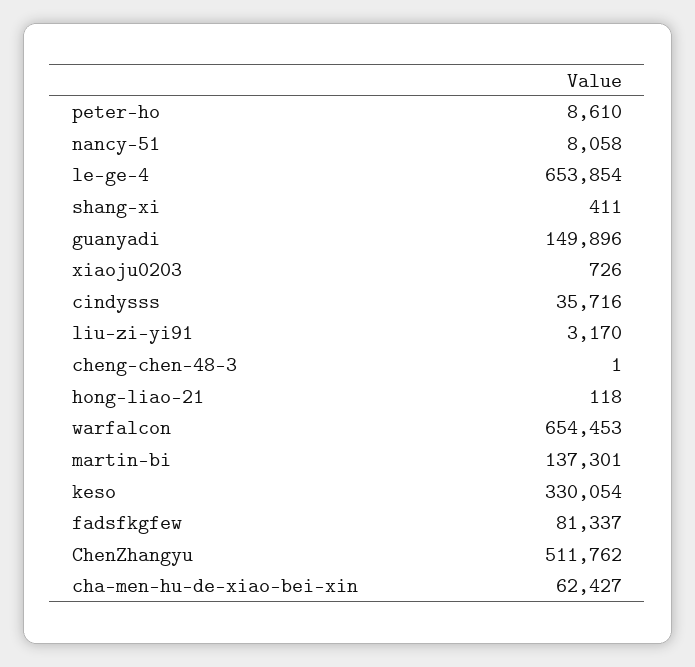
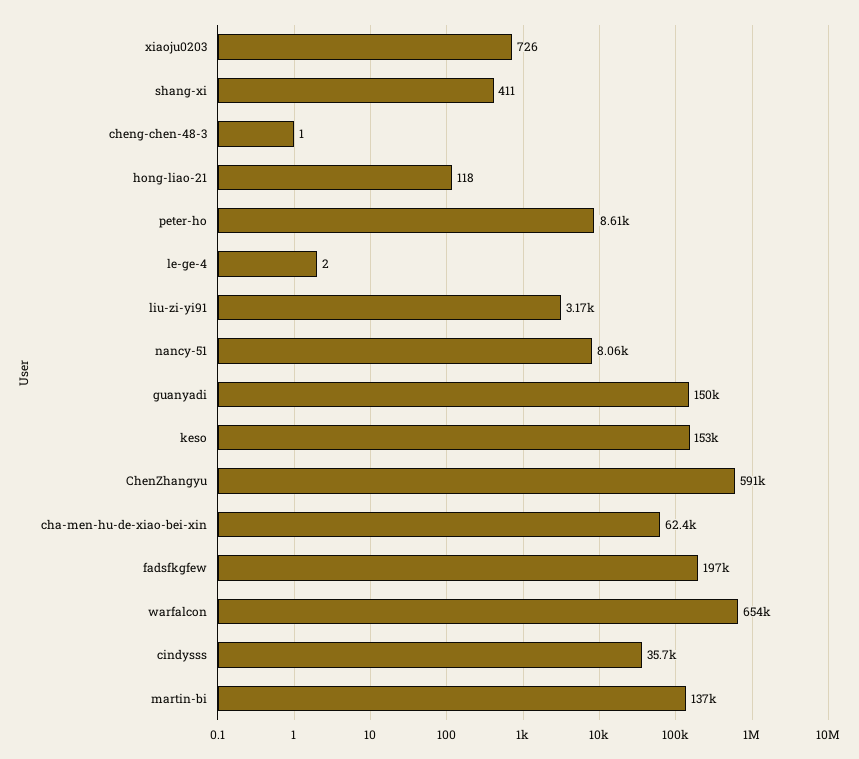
  {
    "peter-ho": 8610,
    "nancy-51": 8058,
-   "le-ge-4": 653854,
+   "le-ge-4": 2,
    "shang-xi": 411,
    "guanyadi": 149896,
    "xiaoju0203": 726,
    "cindysss": 35716,
    "liu-zi-yi91": 3170,
    "cheng-chen-48-3": 1,
    "hong-liao-21": 118,
    "warfalcon": 654453,
    "martin-bi": 137301,
-   "keso": 330054,
+   "keso": 153000,
-   "fadsfkgfew": 81337,
+   "fadsfkgfew": 197000,
-   "ChenZhangyu": 511762,
+   "ChenZhangyu": 591000,
    "cha-men-hu-de-xiao-bei-xin": 62427
  }

